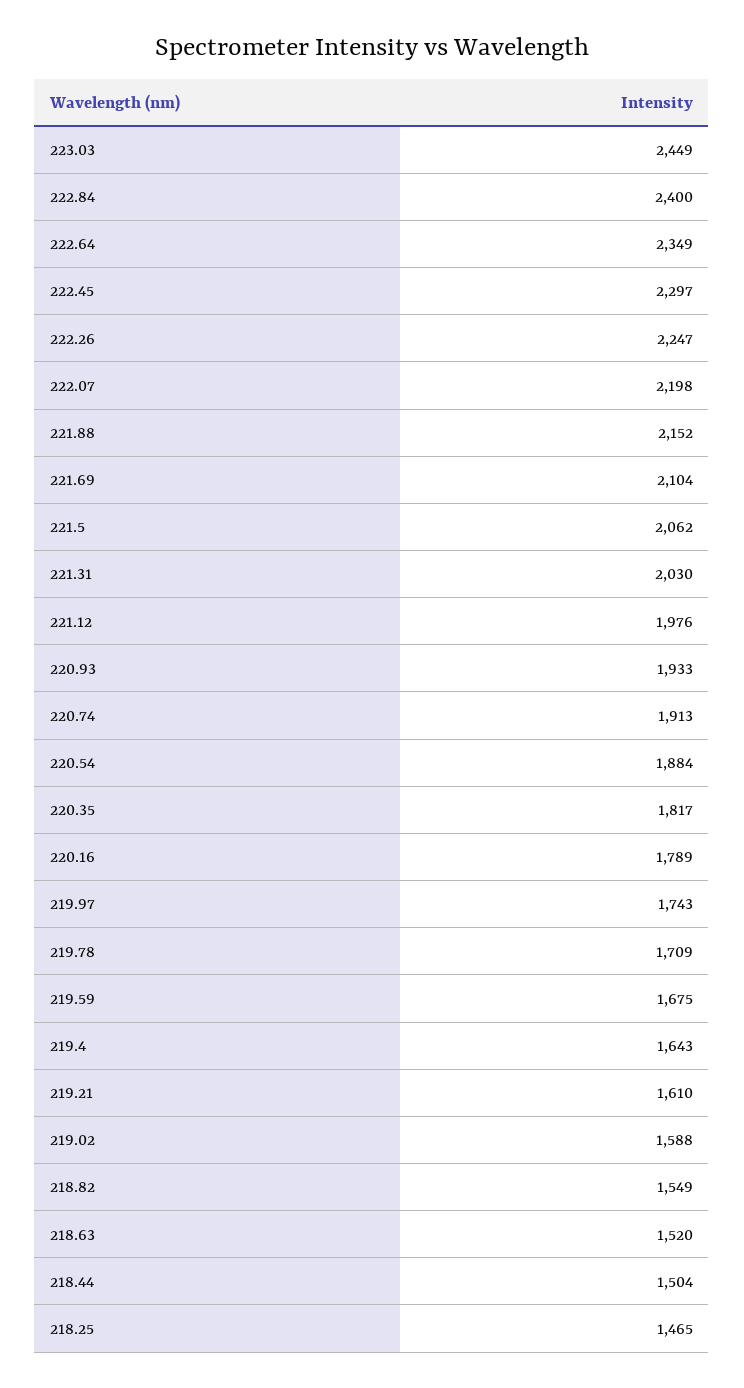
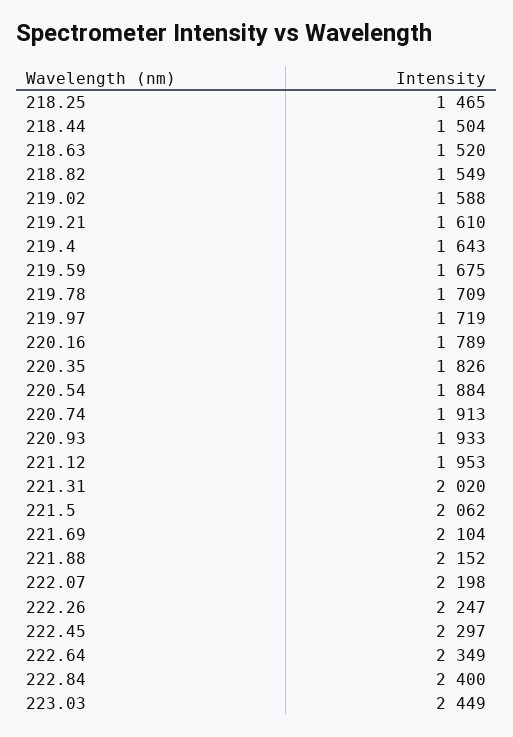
  {
    "223.03": 2449,
    "222.84": 2400,
    "222.64": 2349,
    "222.45": 2297,
    "222.26": 2247,
    "222.07": 2198,
    "221.88": 2152,
    "221.69": 2104,
    "221.5": 2062,
-   "221.31": 2030,
+   "221.31": 2020,
-   "221.12": 1976,
+   "221.12": 1953,
    "220.93": 1933,
    "220.74": 1913,
    "220.54": 1884,
-   "220.35": 1817,
+   "220.35": 1826,
    "220.16": 1789,
-   "219.97": 1743,
+   "219.97": 1719,
    "219.78": 1709,
    "219.59": 1675,
    "219.4": 1643,
    "219.21": 1610,
    "219.02": 1588,
    "218.82": 1549,
    "218.63": 1520,
    "218.44": 1504,
    "218.25": 1465
  }

